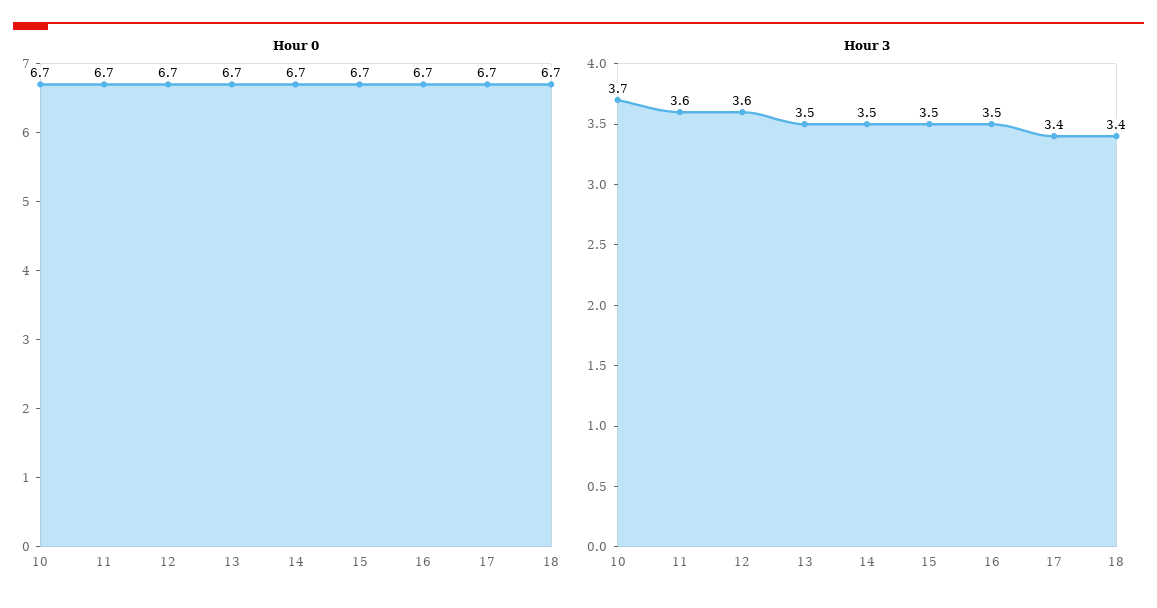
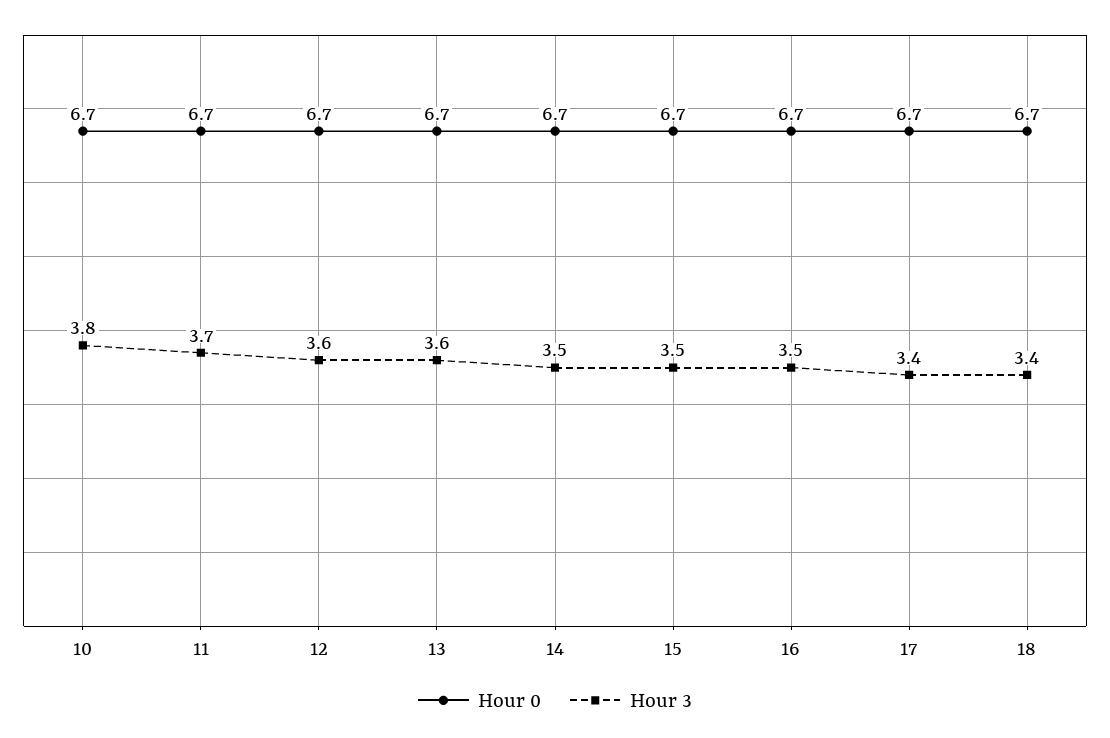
  {
    "Hour 0": {
      "10": 6.7,
      "11": 6.7,
      "12": 6.7,
      "13": 6.7,
      "14": 6.7,
      "15": 6.7,
      "16": 6.7,
      "17": 6.7,
      "18": 6.7
    },
    "Hour 3": {
-     "10": 3.7,
+     "10": 3.8,
-     "11": 3.6,
+     "11": 3.7,
      "12": 3.6,
-     "13": 3.5,
+     "13": 3.6,
      "14": 3.5,
      "15": 3.5,
      "16": 3.5,
      "17": 3.4,
      "18": 3.4
    }
  }

